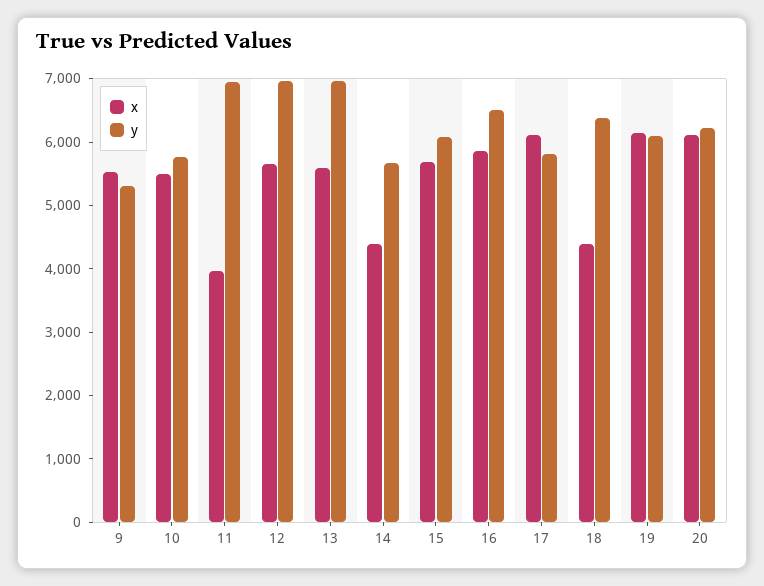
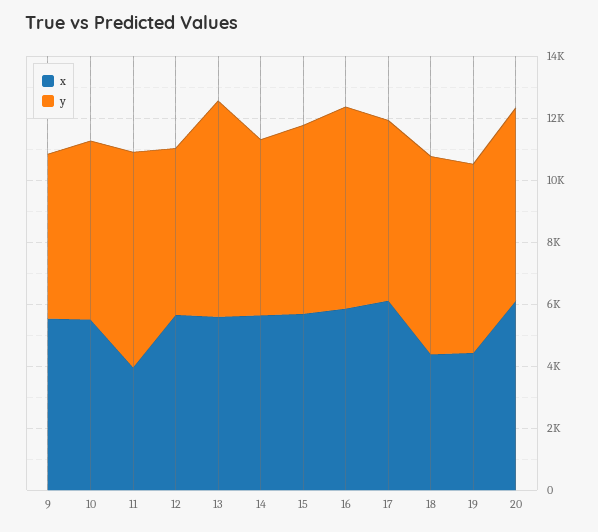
  {
    "x": {
      "9": 5600,
      "10": 5600,
      "11": 4000,
      "12": 5600,
      "13": 5600,
-     "14": 4400,
+     "14": 5500,
      "15": 5600,
      "16": 5800,
      "17": 6200,
      "18": 4400,
-     "19": 6200,
+     "19": 4500,
      "20": 6200
    },
    "y": {
      "9": 5400,
      "10": 5800,
      "11": 7000,
-     "12": 7000,
+     "12": 5500,
      "13": 7000,
      "14": 5600,
      "15": 6000,
      "16": 6600,
      "17": 5800,
      "18": 6400,
      "19": 6000,
      "20": 6200
    }
  }

